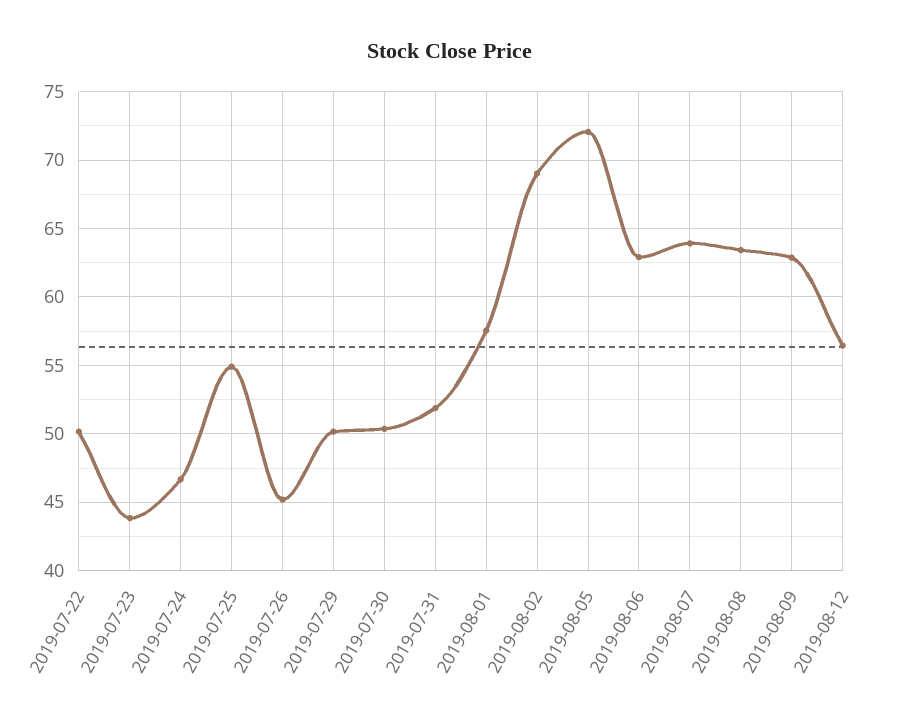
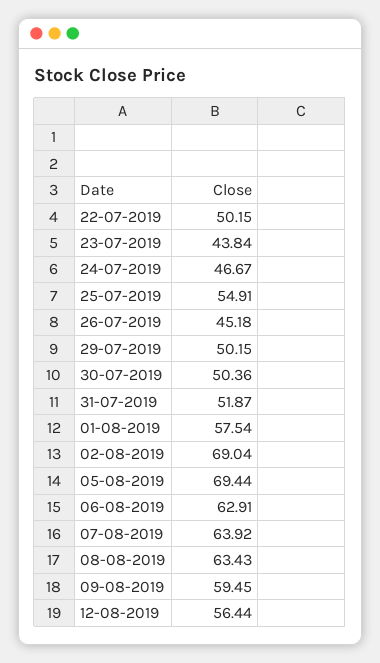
  {
    "2019-07-22": 50.15,
    "2019-07-23": 43.84,
    "2019-07-24": 46.67,
    "2019-07-25": 54.91,
    "2019-07-26": 45.18,
    "2019-07-29": 50.15,
    "2019-07-30": 50.36,
    "2019-07-31": 51.87,
    "2019-08-01": 57.54,
    "2019-08-02": 69.04,
-   "2019-08-05": 72,
+   "2019-08-05": 69.44,
    "2019-08-06": 62.91,
    "2019-08-07": 63.92,
    "2019-08-08": 63.43,
-   "2019-08-09": 63,
+   "2019-08-09": 59.45,
    "2019-08-12": 56.44
  }

